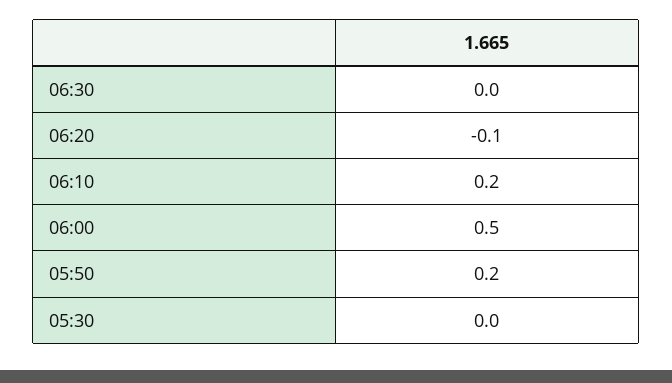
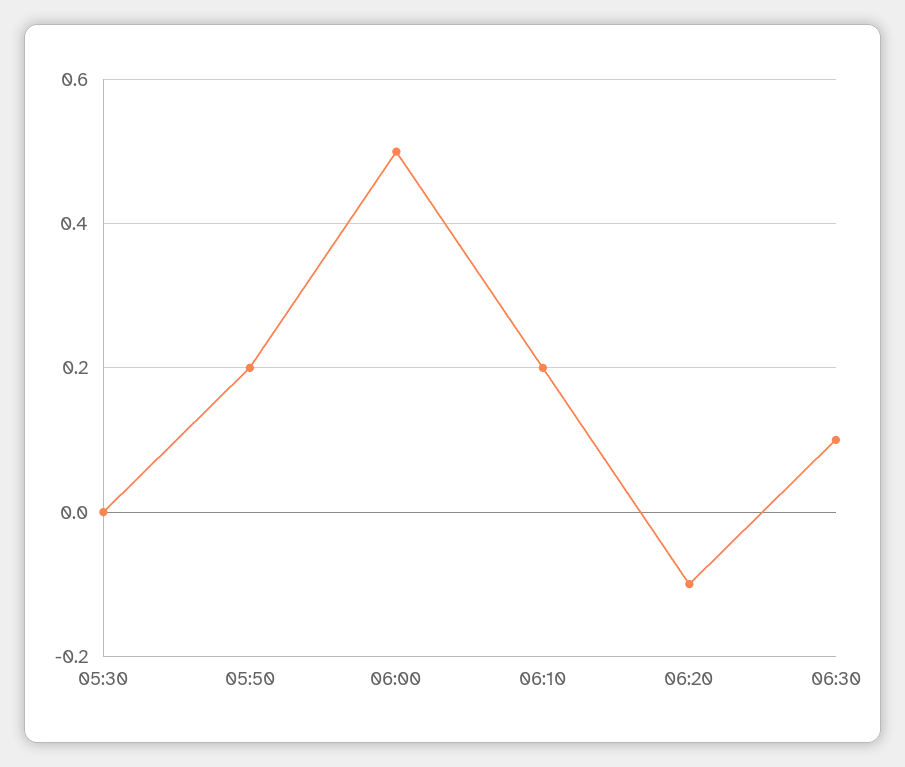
  {
-   "06:30": 0,
+   "06:30": 0.1,
    "06:20": -0.1,
    "06:10": 0.2,
    "06:00": 0.5,
    "05:50": 0.2,
    "05:30": 0
  }

